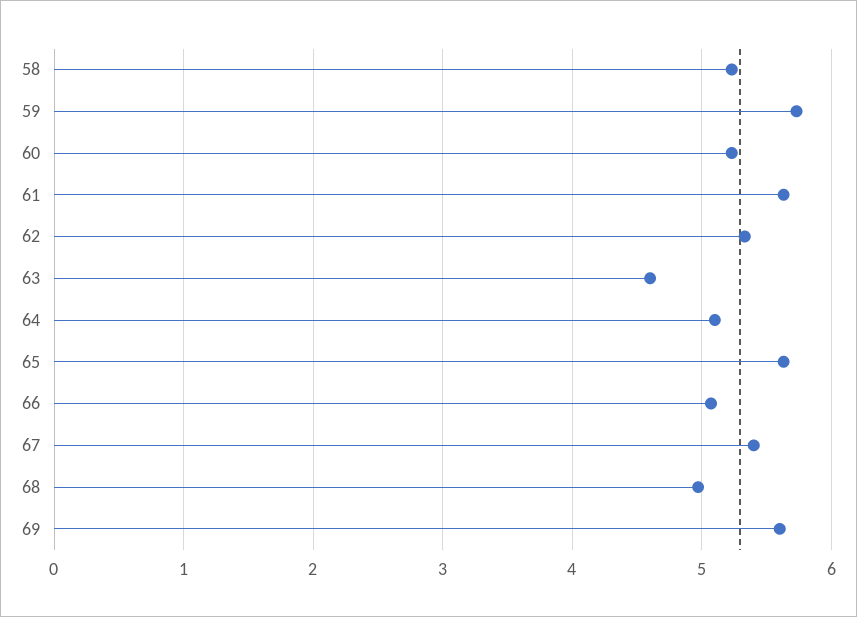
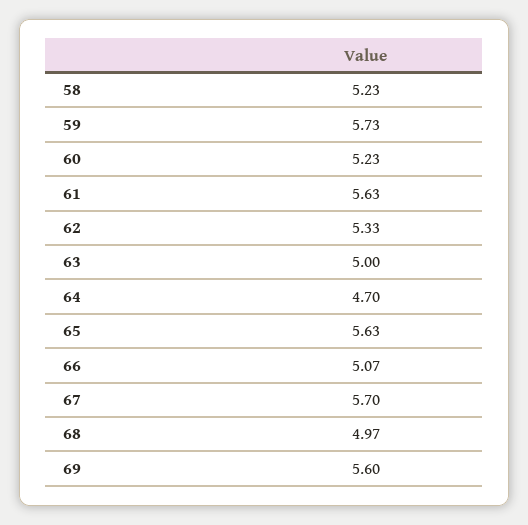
  {
    "58": 5.23,
    "59": 5.73,
    "60": 5.23,
    "61": 5.63,
    "62": 5.33,
-   "63": 4.6,
+   "63": 5,
-   "64": 5.1,
+   "64": 4.7,
    "65": 5.63,
    "66": 5.07,
-   "67": 5.4,
+   "67": 5.7,
    "68": 4.97,
    "69": 5.6
  }

